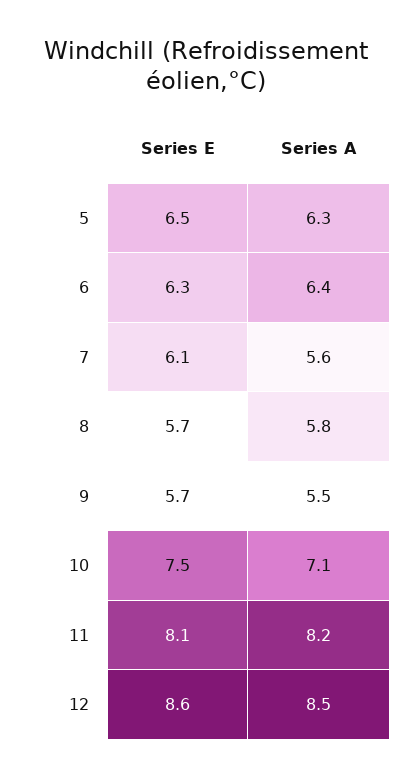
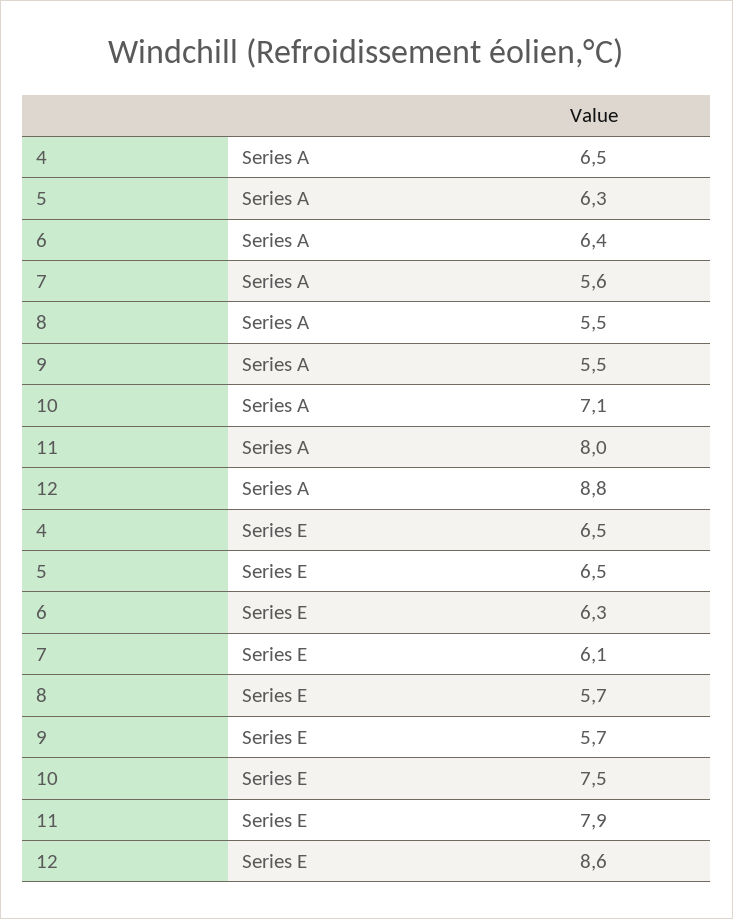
  {
    "Series E": {
      "5": 6.5,
      "6": 6.3,
      "7": 6.1,
      "8": 5.7,
      "9": 5.7,
      "10": 7.5,
-     "11": 8.1,
+     "11": 7.9,
-     "12": 8.6
+     "12": 8.6,
+     "4": 6.5
    },
    "Series A": {
      "5": 6.3,
      "6": 6.4,
      "7": 5.6,
-     "8": 5.8,
+     "8": 5.5,
      "9": 5.5,
      "10": 7.1,
-     "11": 8.2,
+     "11": 8,
-     "12": 8.5
+     "12": 8.8,
+     "4": 6.5
    }
  }

